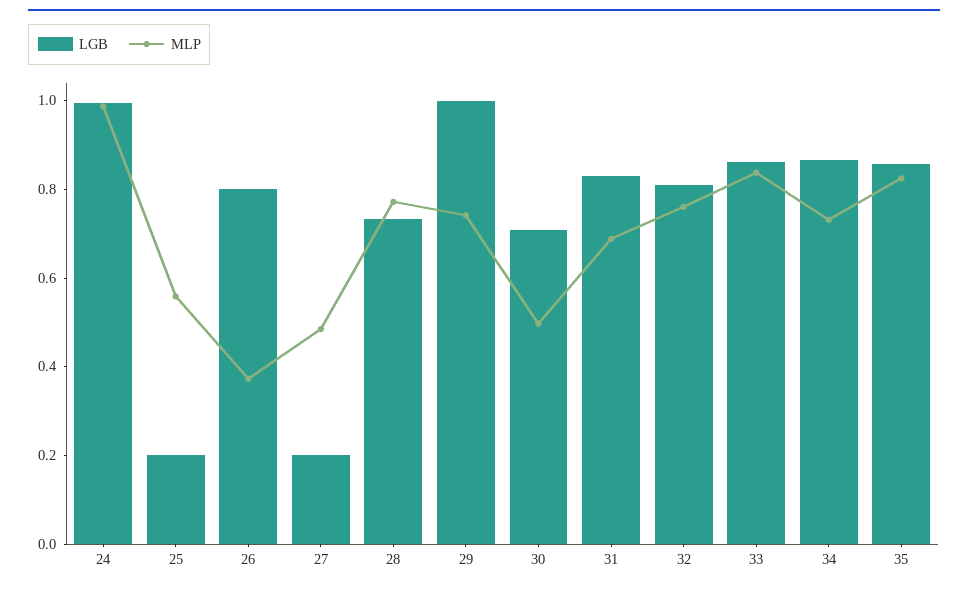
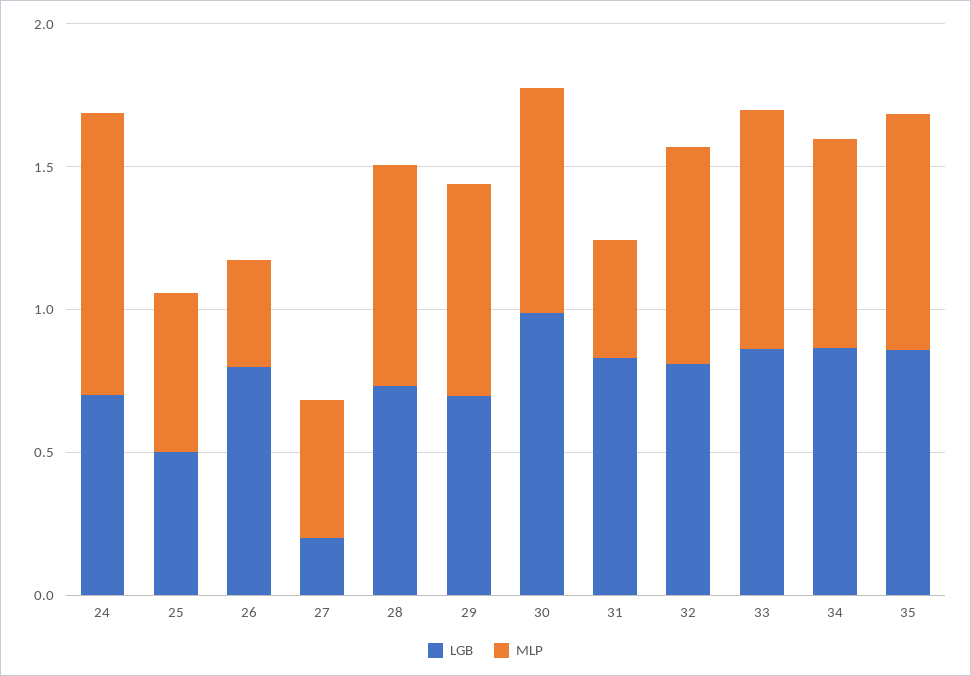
  {
    "LGB": {
-     "24": 1,
+     "24": 0.7,
-     "25": 0.2,
+     "25": 0.5,
      "26": 0.8,
      "27": 0.2,
      "28": 0.75,
-     "29": 1,
+     "29": 0.7,
-     "30": 0.7,
+     "30": 1,
      "31": 0.85,
      "32": 0.8,
      "33": 0.85,
      "34": 0.85,
      "35": 0.85
    },
    "MLP": {
      "24": 1,
      "25": 0.55,
      "26": 0.35,
      "27": 0.5,
      "28": 0.75,
      "29": 0.75,
-     "30": 0.5,
+     "30": 0.8,
-     "31": 0.7,
+     "31": 0.4,
      "32": 0.75,
      "33": 0.85,
      "34": 0.75,
      "35": 0.85
    }
  }

